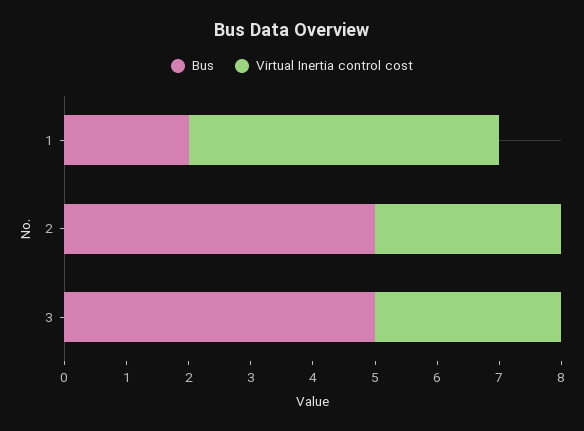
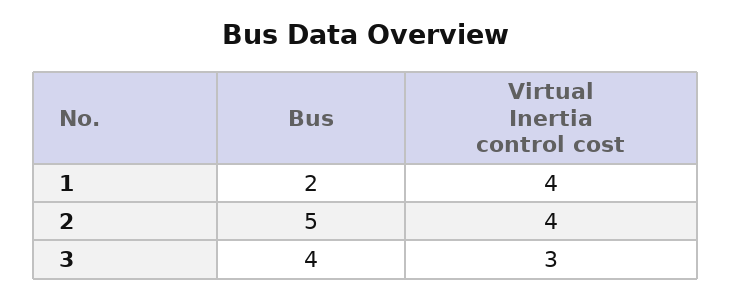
  {
    "Bus": {
      "1": 2,
      "2": 5,
-     "3": 5
+     "3": 4
    },
    "Virtual Inertia control cost": {
-     "1": 5,
+     "1": 4,
-     "2": 3,
+     "2": 4,
      "3": 3
    }
  }

